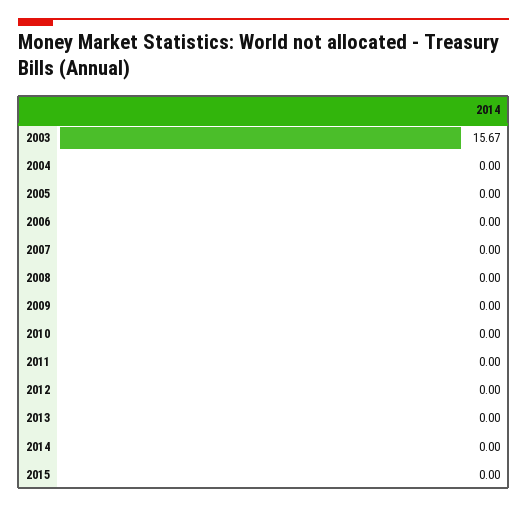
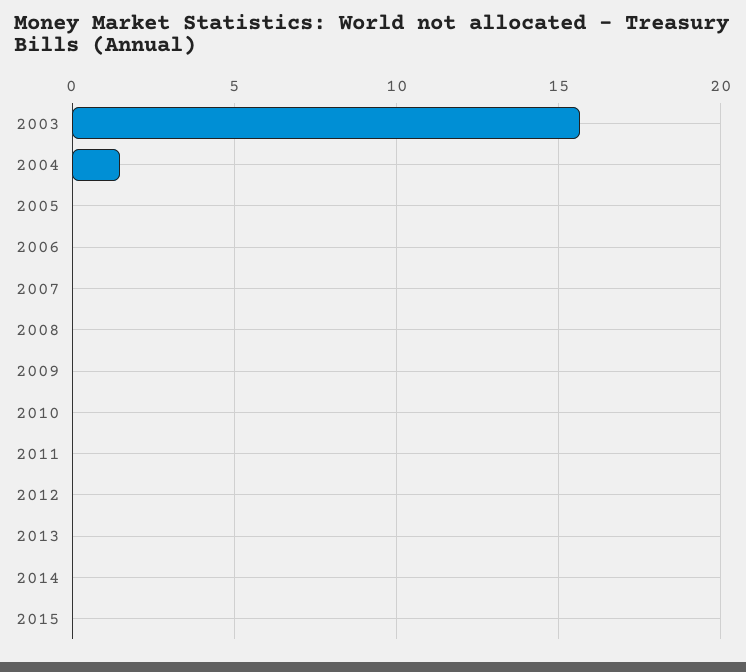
  {
    "2003": 15.67,
-   "2004": 0,
+   "2004": 1.5,
    "2005": 0,
    "2006": 0,
    "2007": 0,
    "2008": 0,
    "2009": 0,
    "2010": 0,
    "2011": 0,
    "2012": 0,
    "2013": 0,
    "2014": 0,
    "2015": 0
  }

